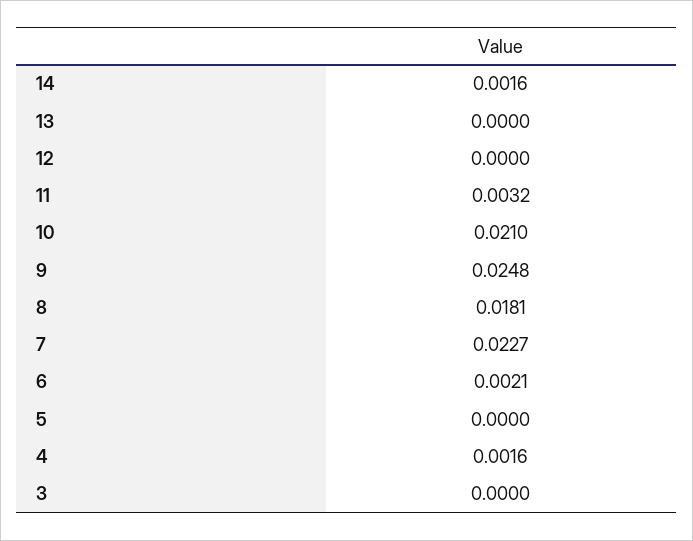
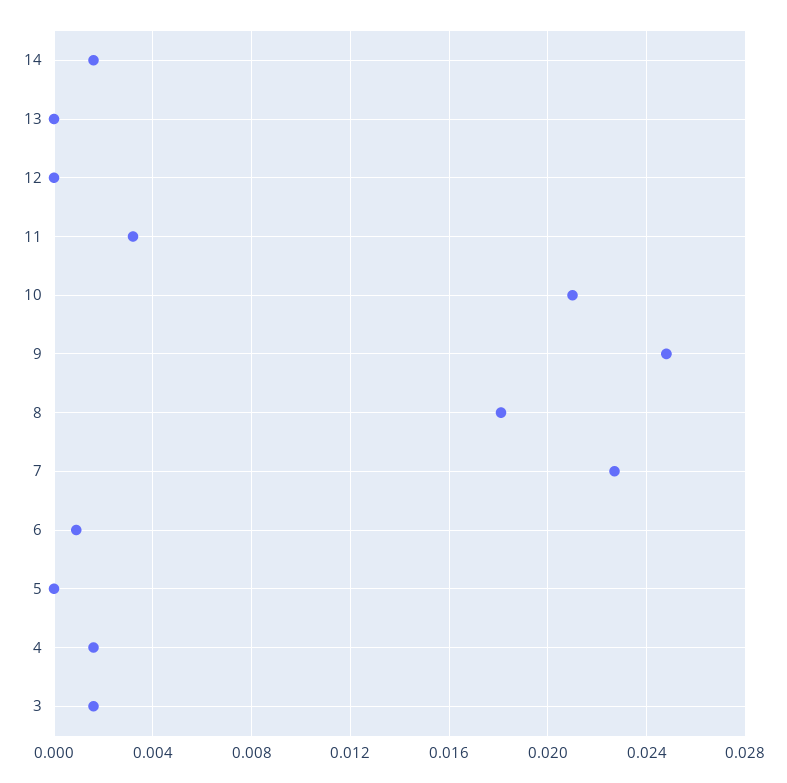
  {
    "14": 0.0016,
    "13": 0,
    "12": 0,
    "11": 0.0032,
    "10": 0.021,
    "9": 0.0248,
    "8": 0.0181,
    "7": 0.0227,
-   "6": 0.0021,
+   "6": 0.001,
    "5": 0,
    "4": 0.0016,
-   "3": 0
+   "3": 0.0015
  }

